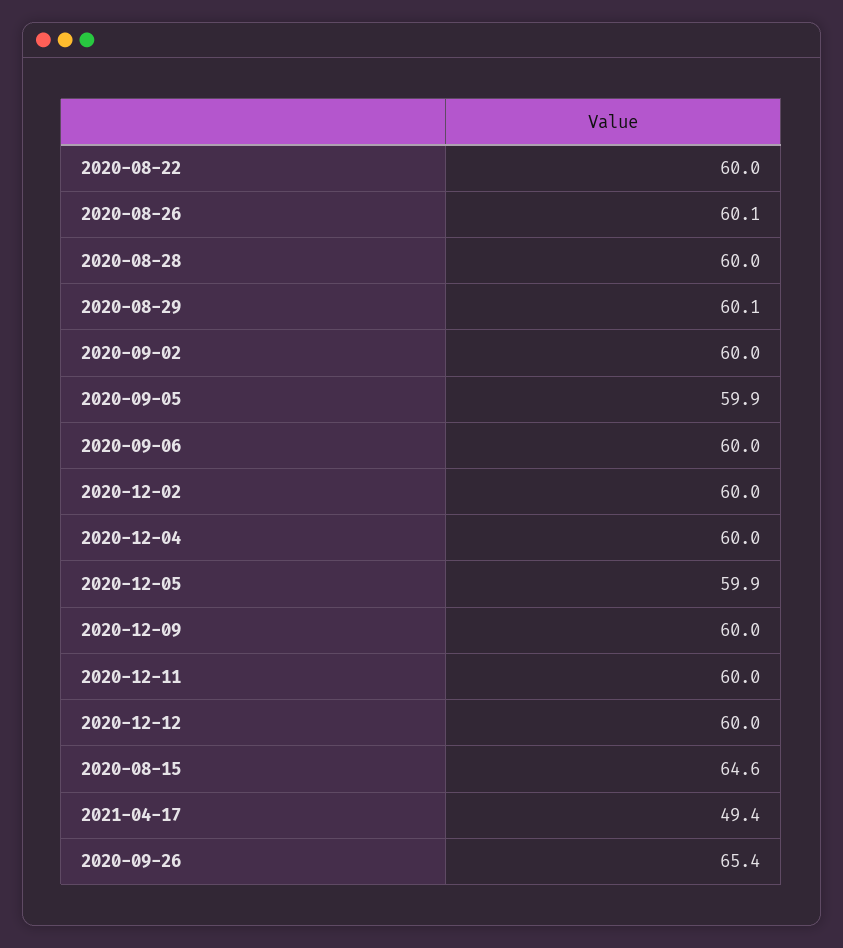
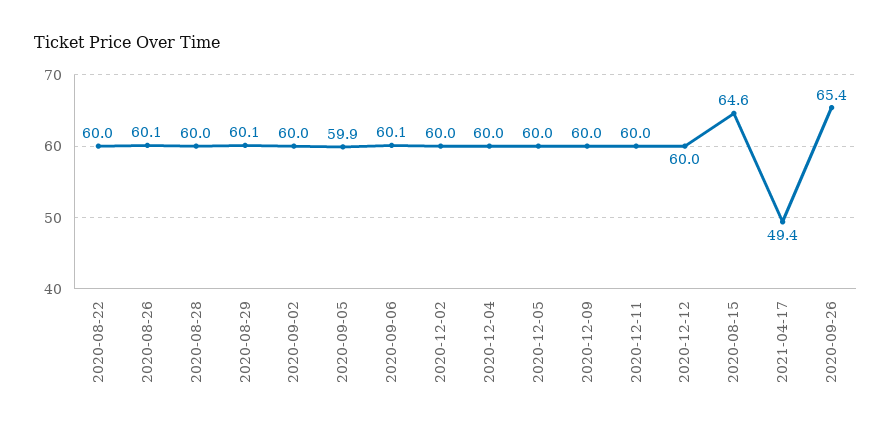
  {
    "2020-08-22": 60,
    "2020-08-26": 60.1,
    "2020-08-28": 60,
    "2020-08-29": 60.1,
    "2020-09-02": 60,
    "2020-09-05": 59.9,
-   "2020-09-06": 60,
+   "2020-09-06": 60.1,
    "2020-12-02": 60,
    "2020-12-04": 60,
-   "2020-12-05": 59.9,
+   "2020-12-05": 60,
    "2020-12-09": 60,
    "2020-12-11": 60,
    "2020-12-12": 60,
    "2020-08-15": 64.6,
    "2021-04-17": 49.4,
    "2020-09-26": 65.4
  }

